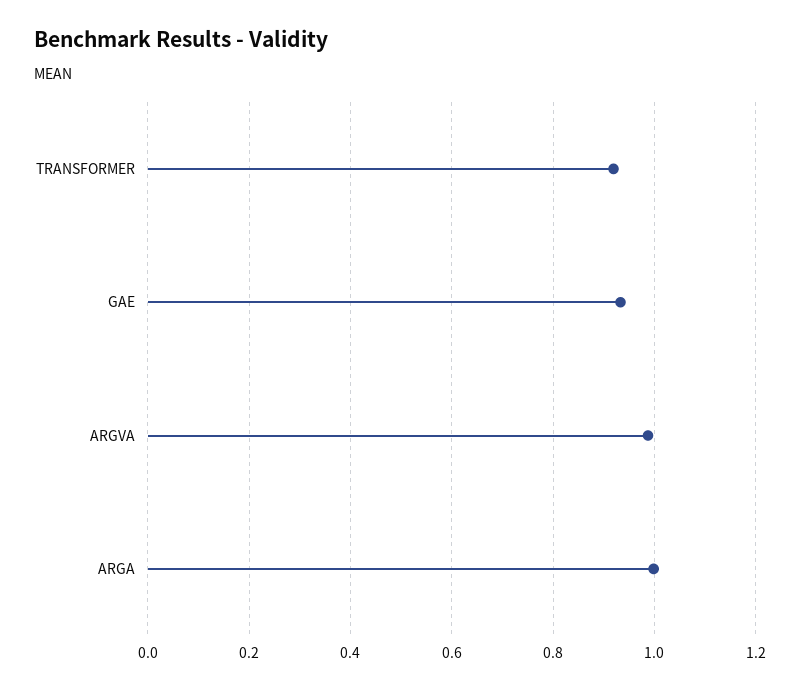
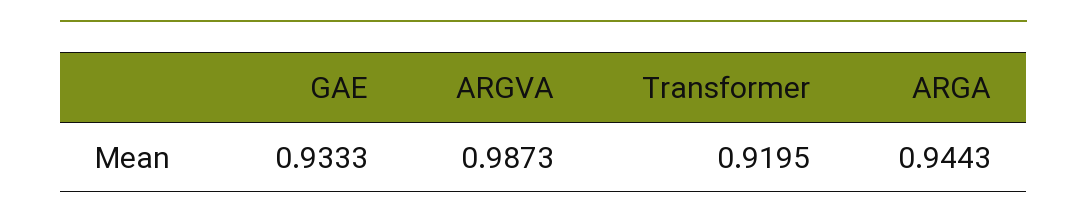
  {
    "TRANSFORMER": 0.9195,
    "GAE": 0.9333,
    "ARGVA": 0.9873,
-   "ARGA": 1
+   "ARGA": 0.9443
  }

